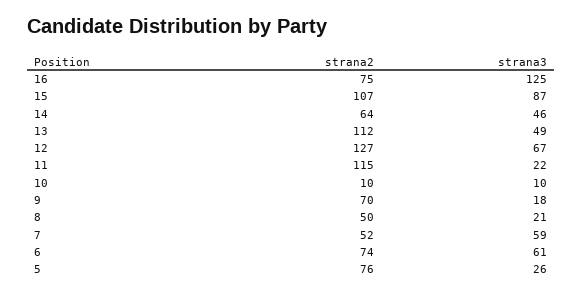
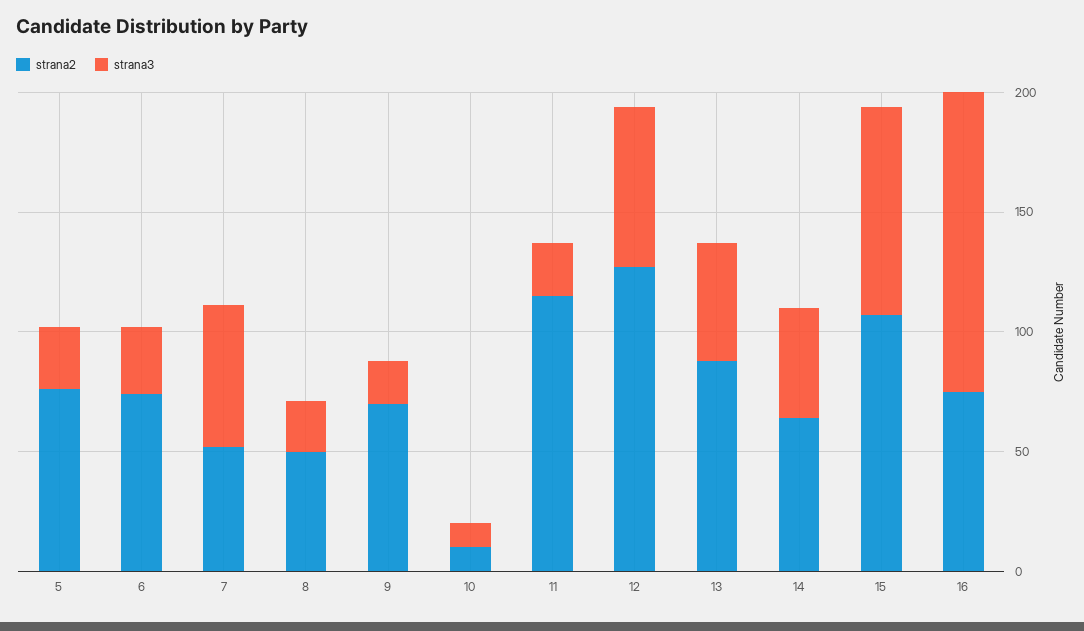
  {
    "strana2": {
      "16": 75,
      "15": 107,
      "14": 64,
-     "13": 112,
+     "13": 90,
      "12": 127,
      "11": 115,
      "10": 10,
      "9": 70,
      "8": 50,
      "7": 52,
      "6": 74,
      "5": 76
    },
    "strana3": {
      "16": 125,
      "15": 87,
      "14": 46,
      "13": 49,
      "12": 67,
      "11": 22,
      "10": 10,
      "9": 18,
      "8": 21,
      "7": 59,
-     "6": 61,
+     "6": 30,
      "5": 26
    }
  }

